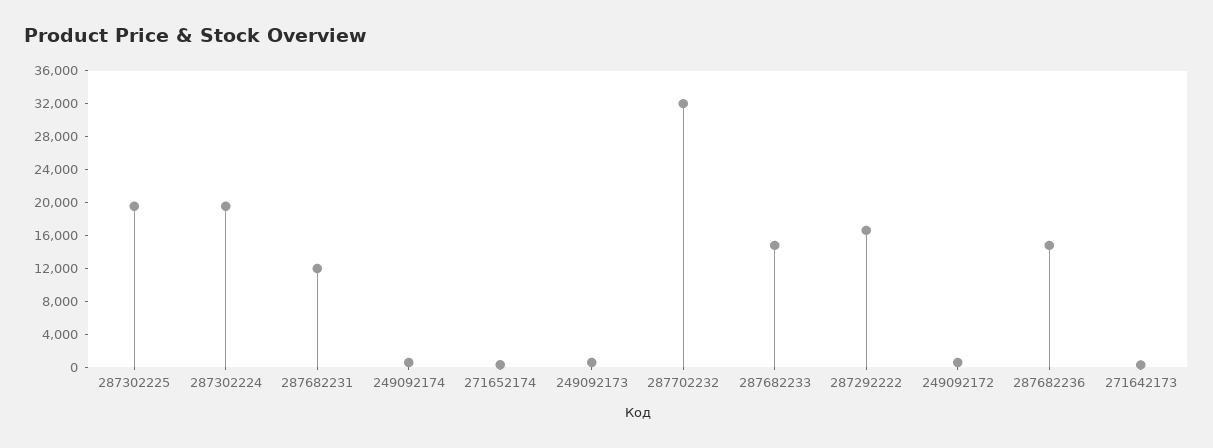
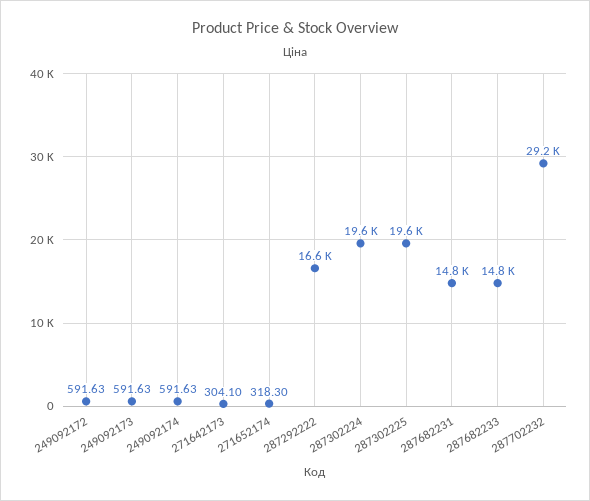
  {
    "287302225": 19600,
    "287302224": 19600,
-   "287682231": 12000,
+   "287682231": 14800,
    "249092174": 591.63,
    "271652174": 318.3,
    "249092173": 591.63,
-   "287702232": 32000,
+   "287702232": 29200,
    "287682233": 14800,
    "287292222": 16600,
    "249092172": 591.63,
-   "287682236": 15000,
    "271642173": 304.1
  }

